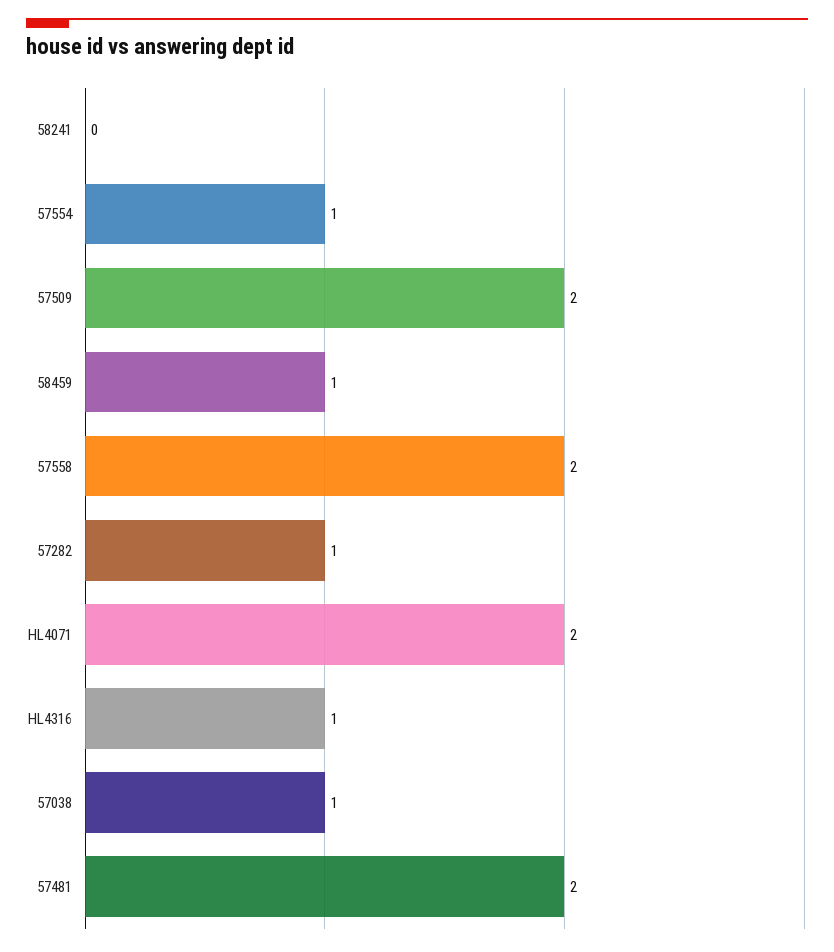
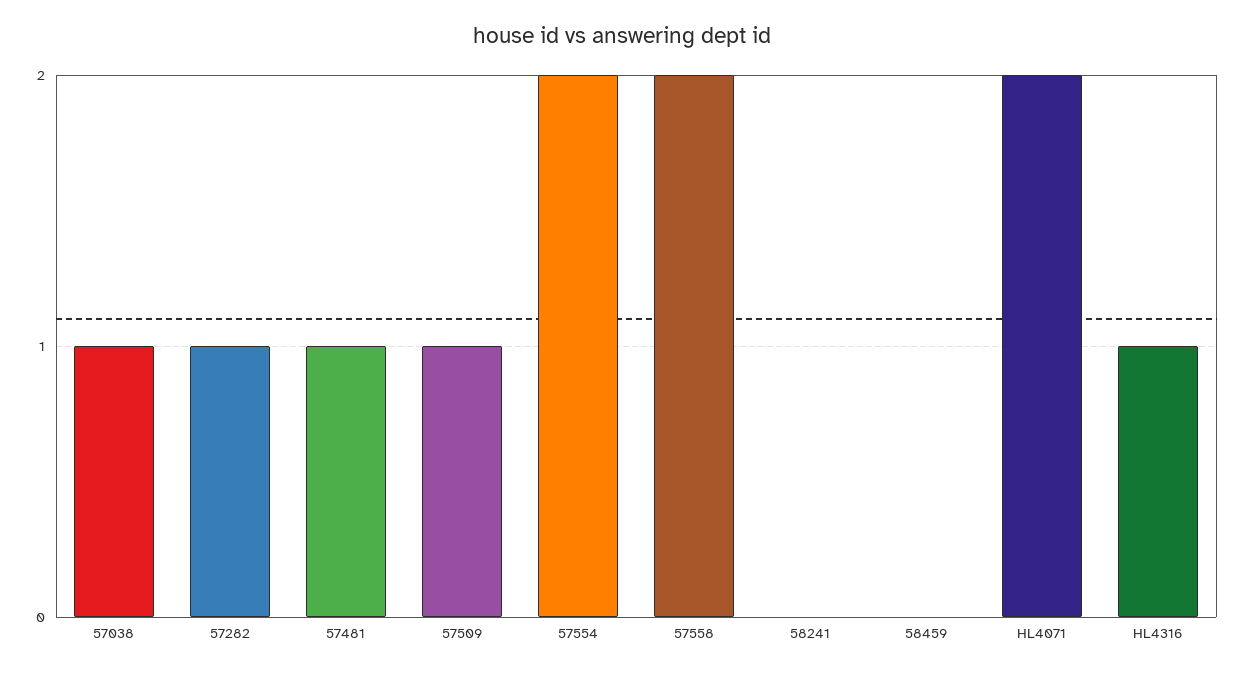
  {
    "58241": 0,
-   "57554": 1,
+   "57554": 2,
-   "57509": 2,
+   "57509": 1,
-   "58459": 1,
+   "58459": 0,
    "57558": 2,
    "57282": 1,
    "HL4071": 2,
    "HL4316": 1,
    "57038": 1,
-   "57481": 2
+   "57481": 1
  }

